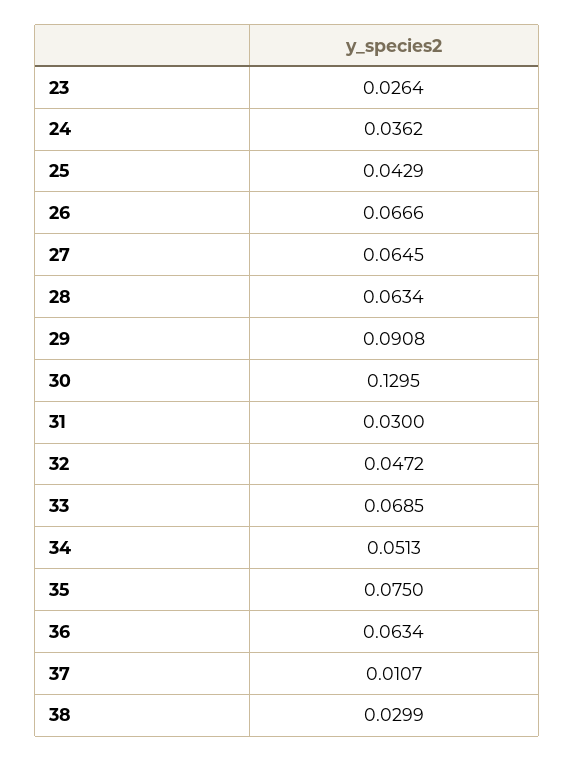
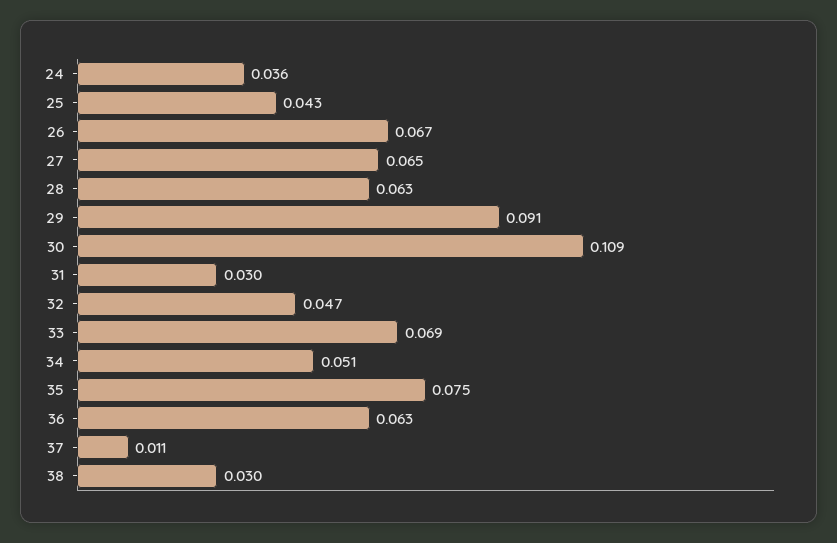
  {
-   "23": 0.0264,
    "24": 0.0362,
    "25": 0.0429,
    "26": 0.0666,
    "27": 0.0645,
    "28": 0.0634,
    "29": 0.0908,
-   "30": 0.1295,
+   "30": 0.109,
    "31": 0.03,
    "32": 0.0472,
    "33": 0.0685,
    "34": 0.0513,
    "35": 0.075,
    "36": 0.0634,
    "37": 0.0107,
    "38": 0.0299
  }

